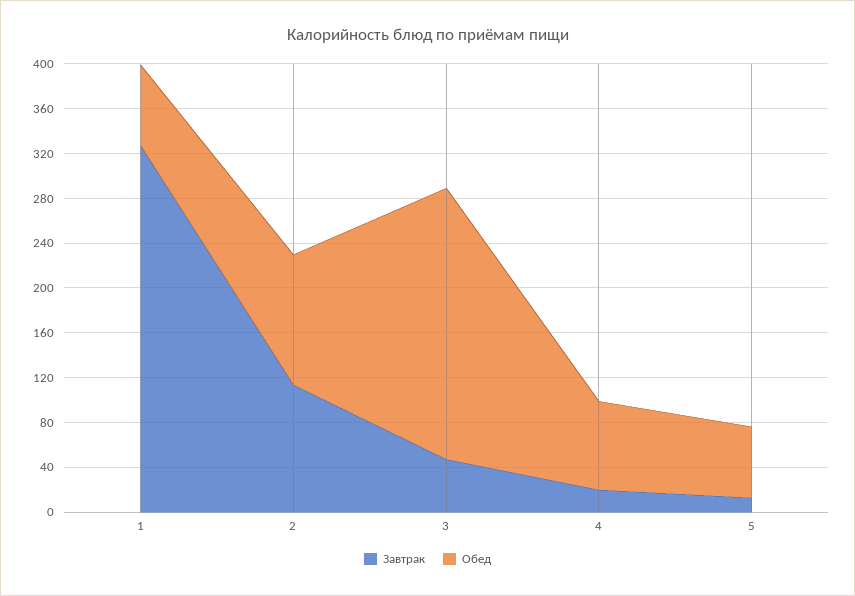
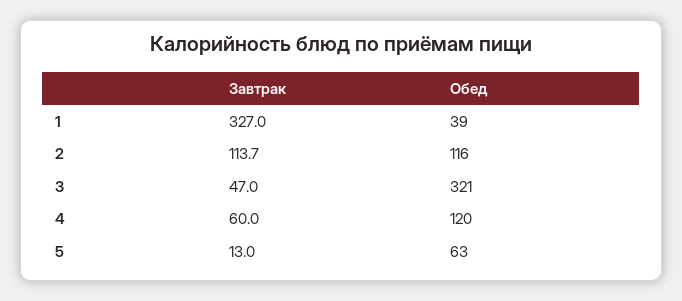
  {
    "Завтрак": {
      "1": 327,
      "2": 113.7,
      "3": 47,
-     "4": 20,
+     "4": 60,
      "5": 13
    },
    "Обед": {
-     "1": 70,
+     "1": 39,
      "2": 116,
-     "3": 240,
+     "3": 321,
-     "4": 80,
+     "4": 120,
      "5": 63
    }
  }

